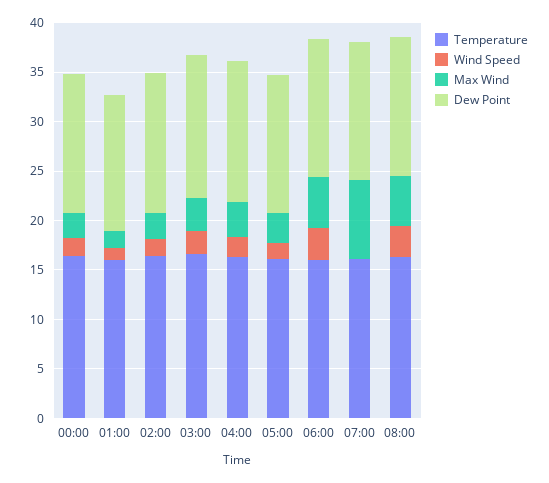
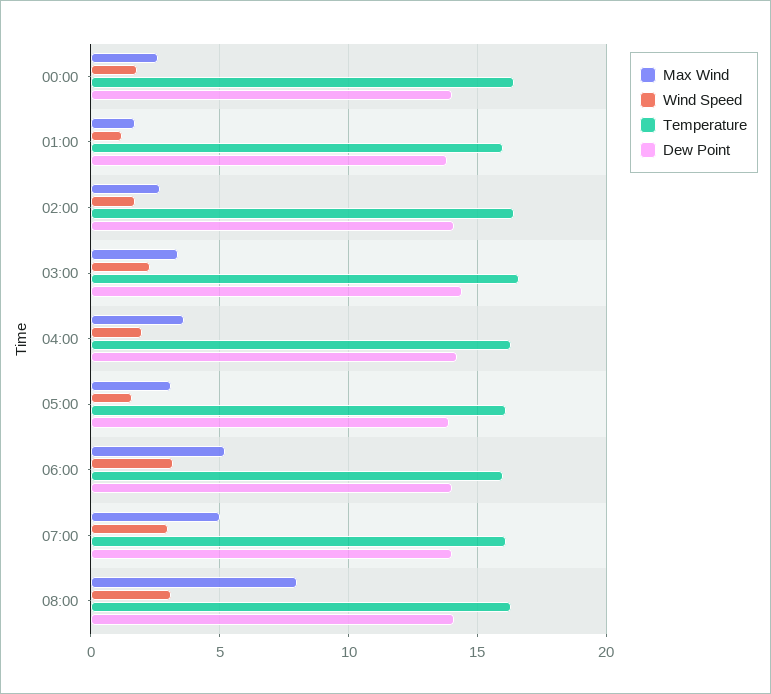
  {
    "Temperature": {
      "00:00": 16.5,
      "01:00": 16,
      "02:00": 16.5,
      "03:00": 16.5,
      "04:00": 16.5,
      "05:00": 16,
      "06:00": 16,
      "07:00": 16,
      "08:00": 16.5
    },
    "Wind Speed": {
      "00:00": 2,
      "01:00": 1,
      "02:00": 1.5,
      "03:00": 2.5,
      "04:00": 2,
      "05:00": 1.5,
      "06:00": 3,
-     "07:00": 0,
+     "07:00": 3,
      "08:00": 3
    },
    "Max Wind": {
      "00:00": 2.5,
      "01:00": 1.5,
      "02:00": 2.5,
      "03:00": 3.5,
      "04:00": 3.5,
      "05:00": 3,
      "06:00": 5,
-     "07:00": 8,
+     "07:00": 5,
-     "08:00": 5
+     "08:00": 8
    },
    "Dew Point": {
      "00:00": 14,
      "01:00": 14,
      "02:00": 14,
      "03:00": 14.5,
      "04:00": 14,
      "05:00": 14,
      "06:00": 14,
      "07:00": 14,
      "08:00": 14
    }
  }

